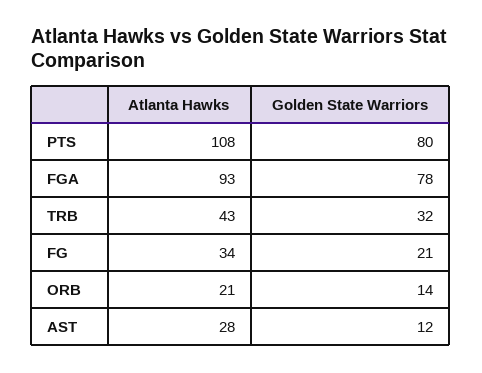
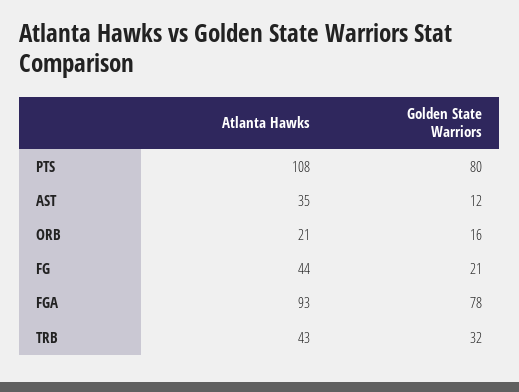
  {
    "Atlanta Hawks": {
      "PTS": 108,
      "FGA": 93,
      "TRB": 43,
-     "FG": 34,
+     "FG": 44,
      "ORB": 21,
-     "AST": 28
+     "AST": 35
    },
    "Golden State Warriors": {
      "PTS": 80,
      "FGA": 78,
      "TRB": 32,
      "FG": 21,
-     "ORB": 14,
+     "ORB": 16,
      "AST": 12
    }
  }

